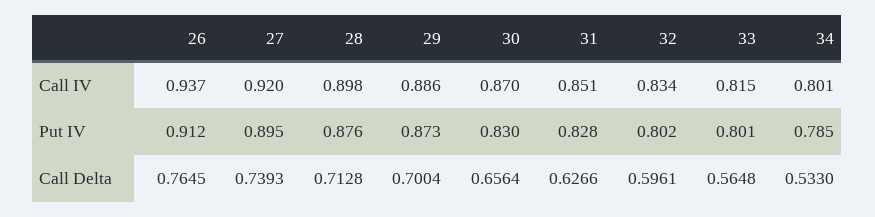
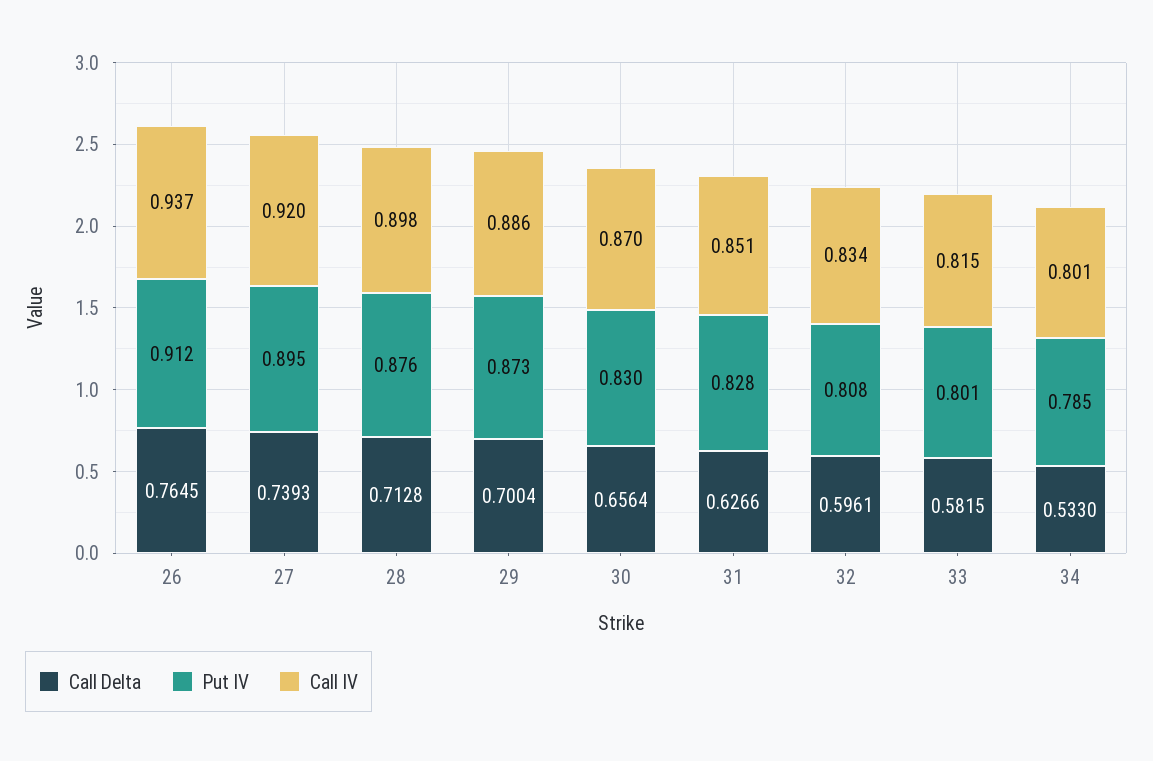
  {
    "Call IV": {
      "26": 0.937,
      "27": 0.92,
      "28": 0.898,
      "29": 0.886,
      "30": 0.87,
      "31": 0.851,
      "32": 0.834,
      "33": 0.815,
      "34": 0.801
    },
    "Put IV": {
      "26": 0.912,
      "27": 0.895,
      "28": 0.876,
      "29": 0.873,
      "30": 0.83,
      "31": 0.828,
-     "32": 0.802,
+     "32": 0.808,
      "33": 0.801,
      "34": 0.785
    },
    "Call Delta": {
      "26": 0.7645,
      "27": 0.7393,
      "28": 0.7128,
      "29": 0.7004,
      "30": 0.6564,
      "31": 0.6266,
      "32": 0.5961,
-     "33": 0.5648,
+     "33": 0.5815,
      "34": 0.533
    }
  }

